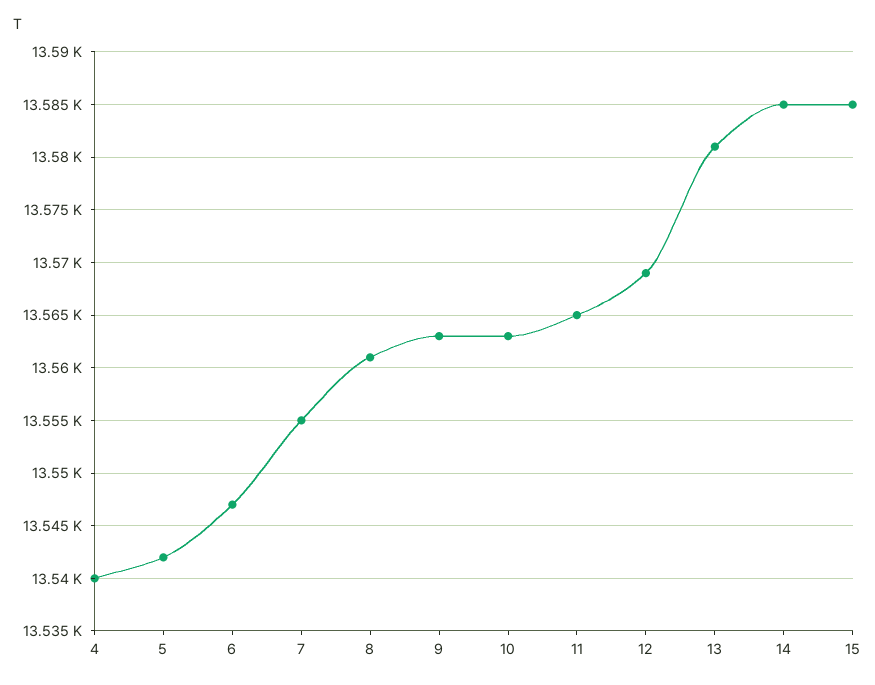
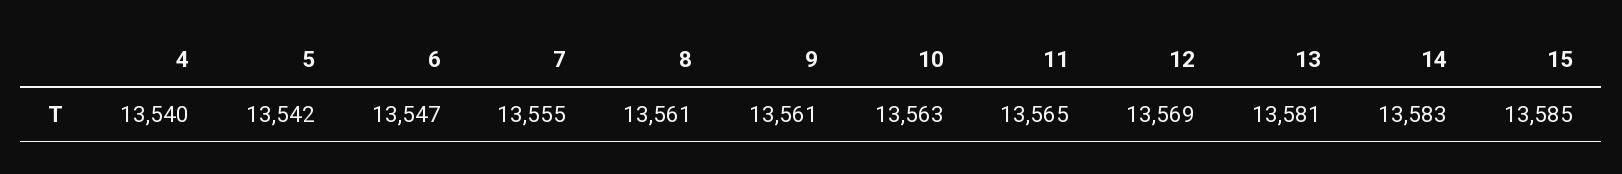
  {
    "4": 13540,
    "5": 13542,
    "6": 13547,
    "7": 13555,
    "8": 13561,
-   "9": 13563,
+   "9": 13561,
    "10": 13563,
    "11": 13565,
    "12": 13569,
    "13": 13581,
-   "14": 13585,
+   "14": 13583,
    "15": 13585
  }

